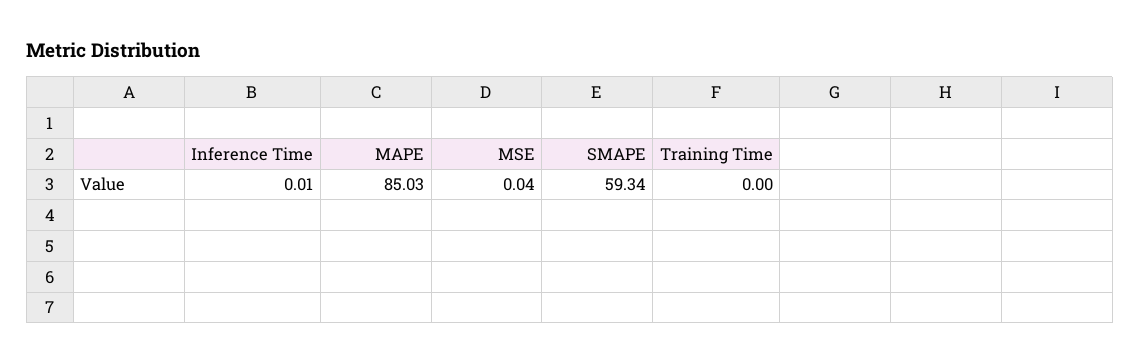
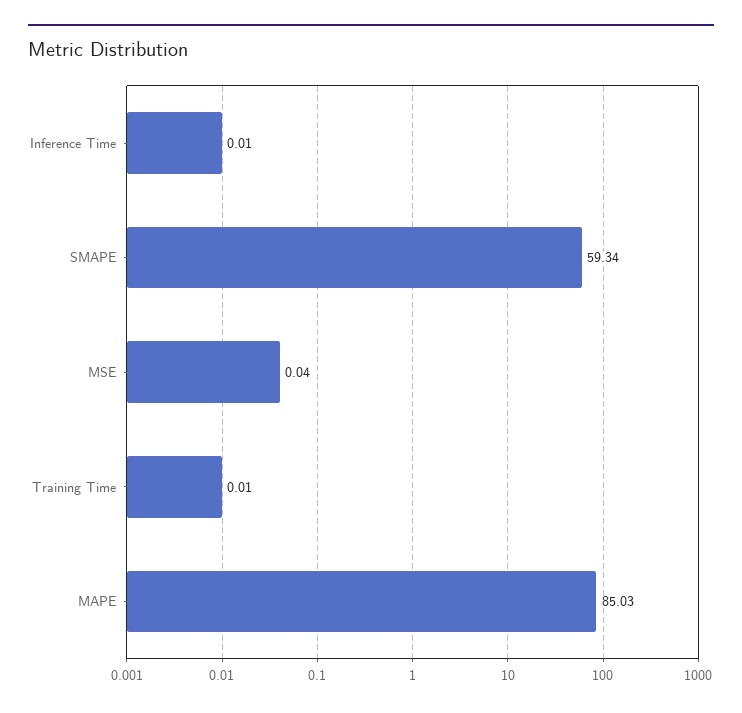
  {
    "Inference Time": 0.01,
    "MAPE": 85.03,
    "MSE": 0.04,
    "SMAPE": 59.34,
-   "Training Time": 0
+   "Training Time": 0.01
  }

